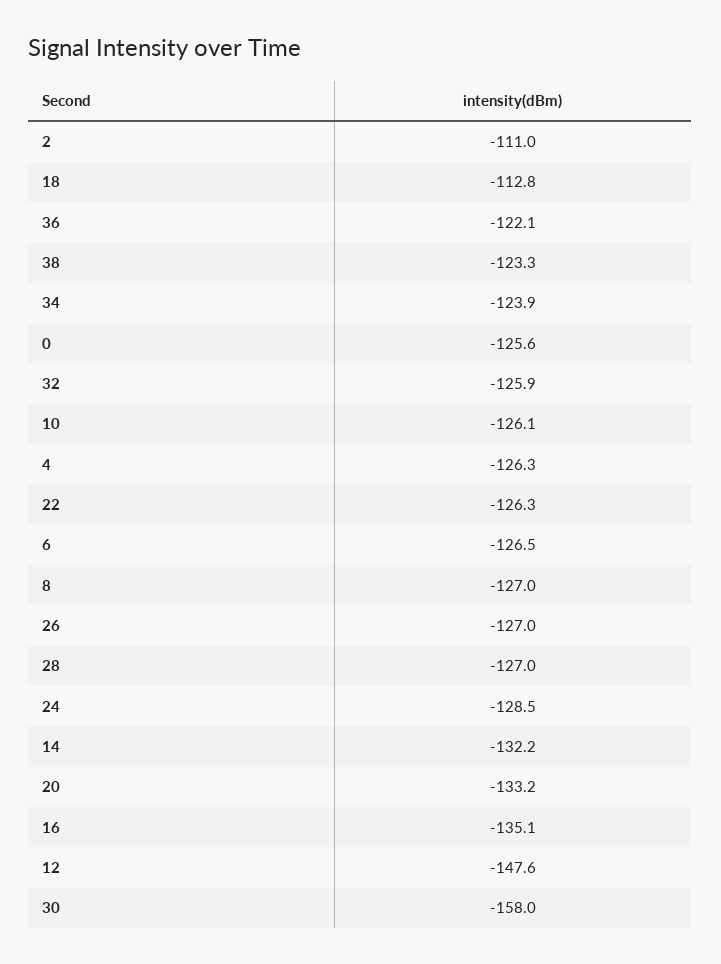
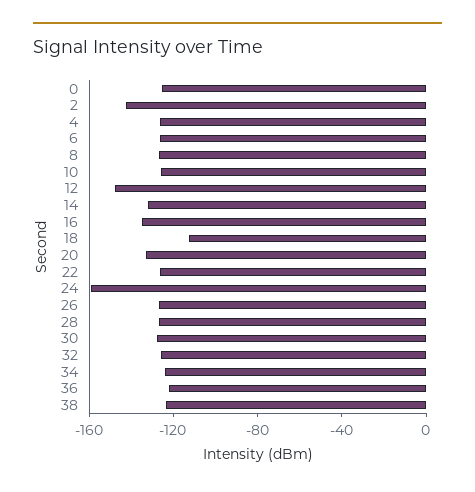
  {
-   "2": -111,
+   "2": -140,
    "18": -112.8,
    "36": -122.1,
    "38": -123.3,
    "34": -123.9,
    "0": -125.6,
    "32": -125.9,
    "10": -126.1,
    "4": -126.3,
    "22": -126.3,
    "6": -126.5,
    "8": -127,
    "26": -127,
    "28": -127,
-   "24": -128.5,
+   "24": -160,
    "14": -132.2,
    "20": -133.2,
    "16": -135.1,
    "12": -147.6,
-   "30": -158
+   "30": -130
  }

